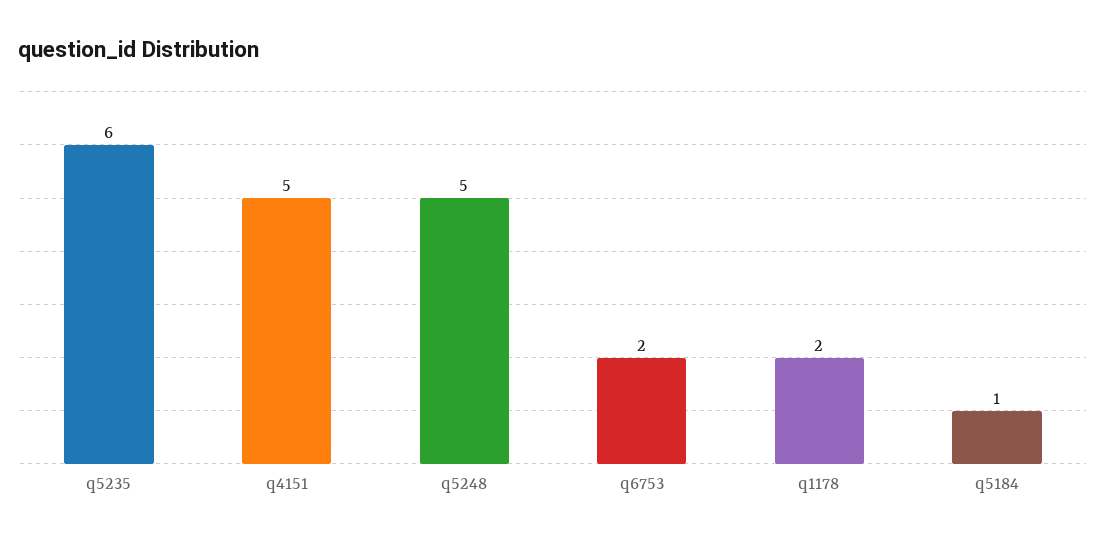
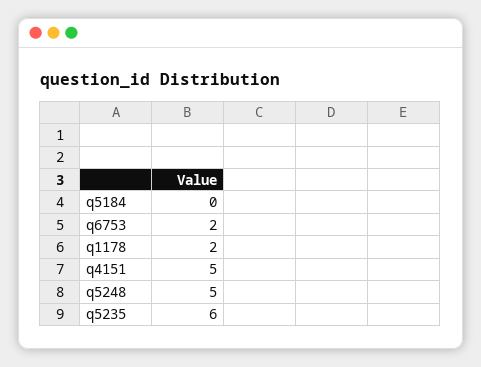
  {
    "q5235": 6,
    "q4151": 5,
    "q5248": 5,
    "q6753": 2,
    "q1178": 2,
-   "q5184": 1
+   "q5184": 0
  }

